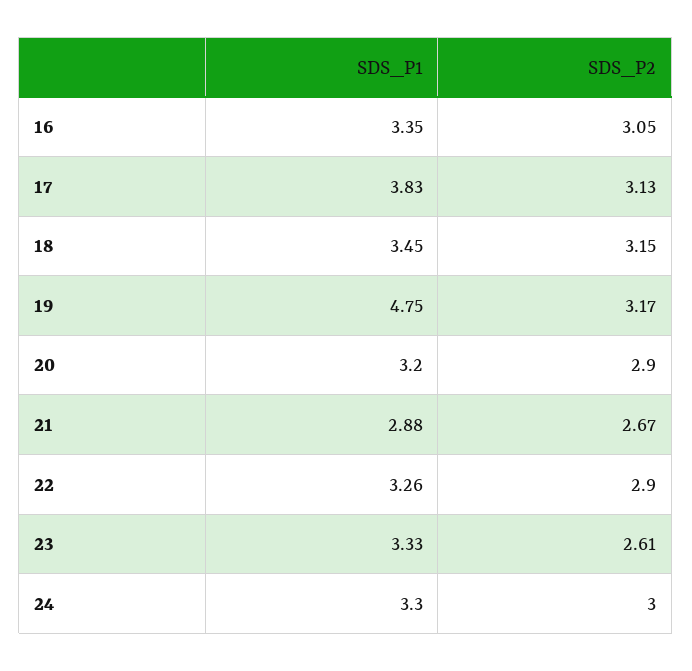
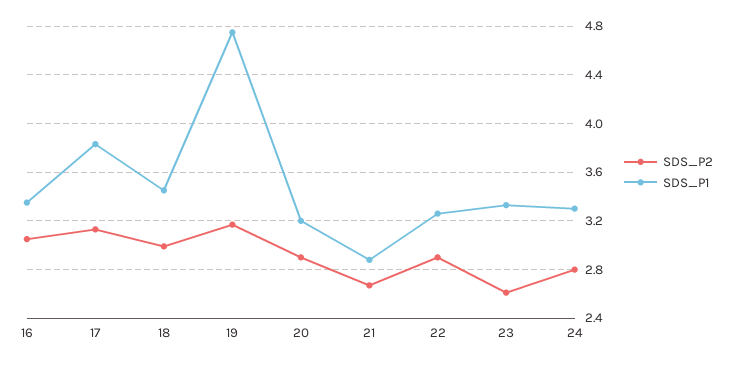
  {
    "SDS_P1": {
      "16": 3.35,
      "17": 3.83,
      "18": 3.45,
      "19": 4.75,
      "20": 3.2,
      "21": 2.88,
      "22": 3.26,
      "23": 3.33,
      "24": 3.3
    },
    "SDS_P2": {
      "16": 3.05,
      "17": 3.13,
-     "18": 3.15,
+     "18": 3,
      "19": 3.17,
      "20": 2.9,
      "21": 2.67,
      "22": 2.9,
      "23": 2.61,
-     "24": 3
+     "24": 2.8
    }
  }

